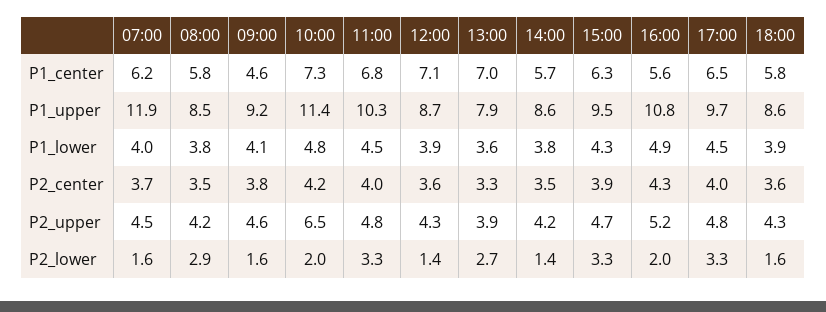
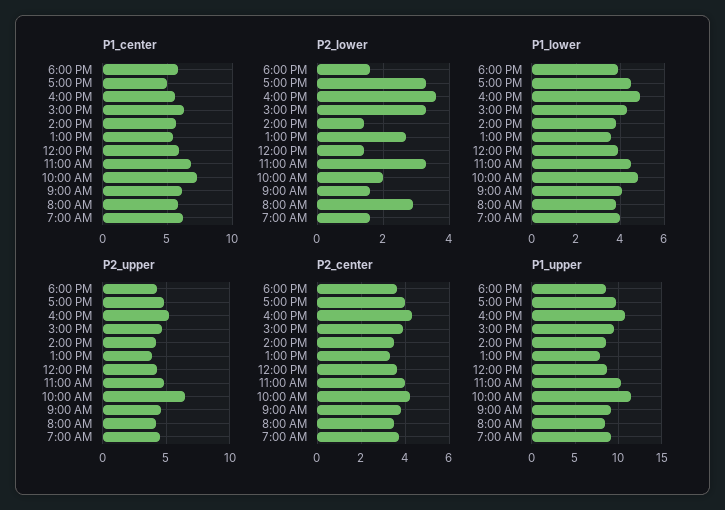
  {
    "P1_center": {
      "07:00": 6.2,
      "08:00": 5.8,
-     "09:00": 4.6,
+     "09:00": 6,
      "10:00": 7.3,
      "11:00": 6.8,
-     "12:00": 7.1,
+     "12:00": 6,
-     "13:00": 7,
+     "13:00": 5.5,
      "14:00": 5.7,
      "15:00": 6.3,
      "16:00": 5.6,
-     "17:00": 6.5,
+     "17:00": 5,
      "18:00": 5.8
    },
    "P1_upper": {
-     "07:00": 11.9,
+     "07:00": 9,
      "08:00": 8.5,
      "09:00": 9.2,
      "10:00": 11.4,
      "11:00": 10.3,
      "12:00": 8.7,
      "13:00": 7.9,
      "14:00": 8.6,
      "15:00": 9.5,
      "16:00": 10.8,
      "17:00": 9.7,
      "18:00": 8.6
    },
    "P1_lower": {
      "07:00": 4,
      "08:00": 3.8,
      "09:00": 4.1,
      "10:00": 4.8,
      "11:00": 4.5,
      "12:00": 3.9,
      "13:00": 3.6,
      "14:00": 3.8,
      "15:00": 4.3,
      "16:00": 4.9,
      "17:00": 4.5,
      "18:00": 3.9
    },
    "P2_center": {
      "07:00": 3.7,
      "08:00": 3.5,
      "09:00": 3.8,
      "10:00": 4.2,
      "11:00": 4,
      "12:00": 3.6,
      "13:00": 3.3,
      "14:00": 3.5,
      "15:00": 3.9,
      "16:00": 4.3,
      "17:00": 4,
      "18:00": 3.6
    },
    "P2_upper": {
      "07:00": 4.5,
      "08:00": 4.2,
      "09:00": 4.6,
      "10:00": 6.5,
      "11:00": 4.8,
      "12:00": 4.3,
      "13:00": 3.9,
      "14:00": 4.2,
      "15:00": 4.7,
      "16:00": 5.2,
      "17:00": 4.8,
      "18:00": 4.3
    },
    "P2_lower": {
      "07:00": 1.6,
      "08:00": 2.9,
      "09:00": 1.6,
      "10:00": 2,
      "11:00": 3.3,
      "12:00": 1.4,
      "13:00": 2.7,
      "14:00": 1.4,
      "15:00": 3.3,
-     "16:00": 2,
+     "16:00": 3.5,
      "17:00": 3.3,
      "18:00": 1.6
    }
  }

